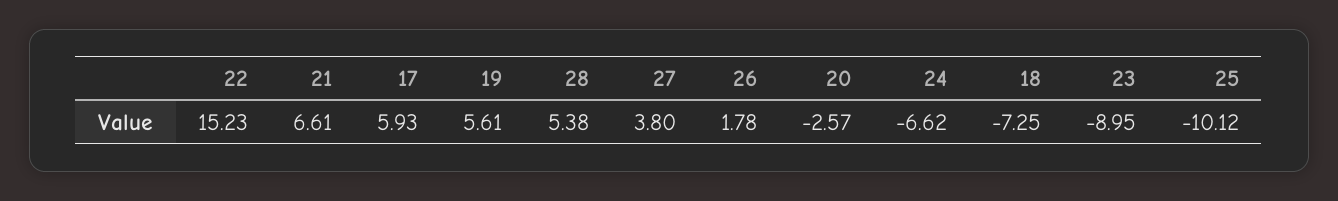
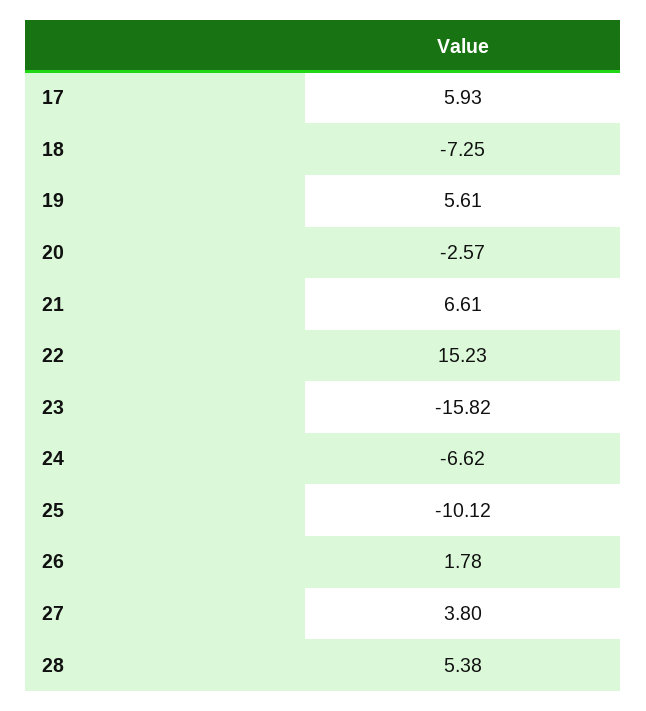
  {
    "22": 15.23,
    "21": 6.61,
    "17": 5.93,
    "19": 5.61,
    "28": 5.38,
    "27": 3.8,
    "26": 1.78,
    "20": -2.57,
    "24": -6.62,
    "18": -7.25,
-   "23": -8.95,
+   "23": -15.82,
    "25": -10.12
  }

